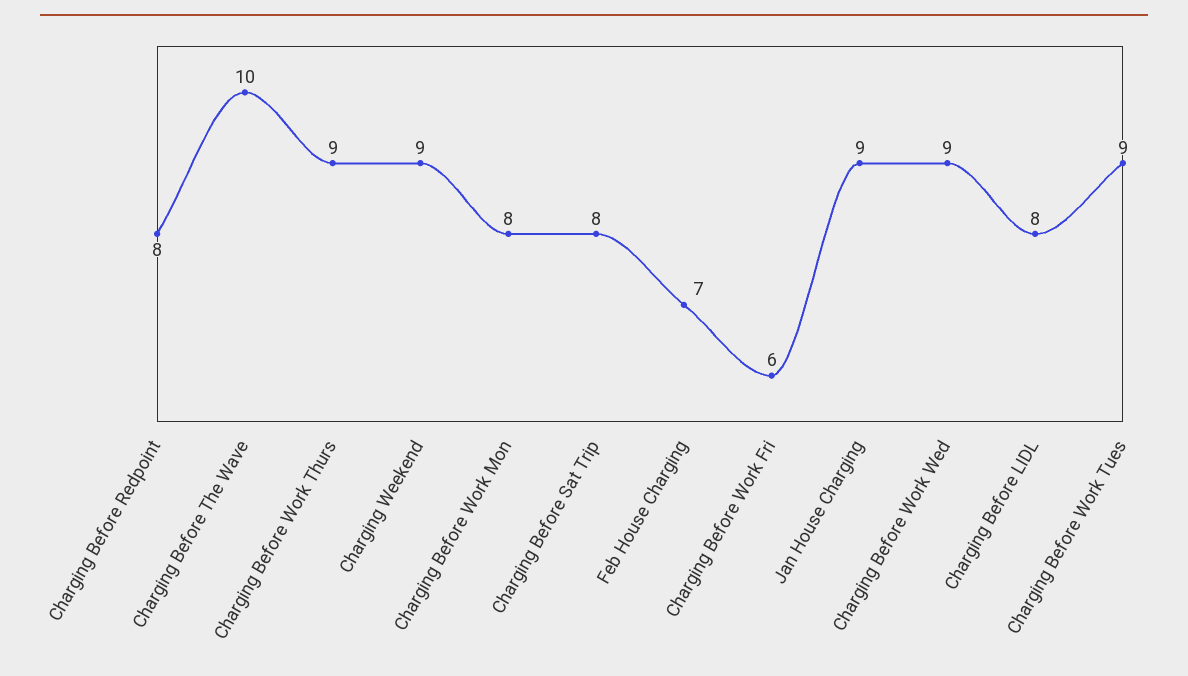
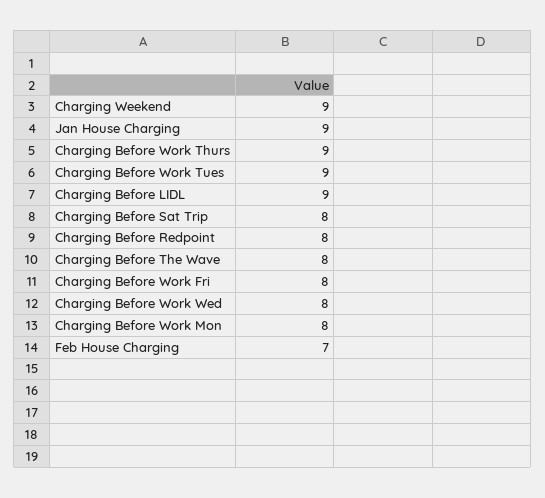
  {
    "Charging Before Redpoint": 8,
-   "Charging Before The Wave": 10,
+   "Charging Before The Wave": 8,
    "Charging Before Work Thurs": 9,
    "Charging Weekend": 9,
    "Charging Before Work Mon": 8,
    "Charging Before Sat Trip": 8,
    "Feb House Charging": 7,
-   "Charging Before Work Fri": 6,
+   "Charging Before Work Fri": 8,
    "Jan House Charging": 9,
-   "Charging Before Work Wed": 9,
+   "Charging Before Work Wed": 8,
-   "Charging Before LIDL": 8,
+   "Charging Before LIDL": 9,
    "Charging Before Work Tues": 9
  }

